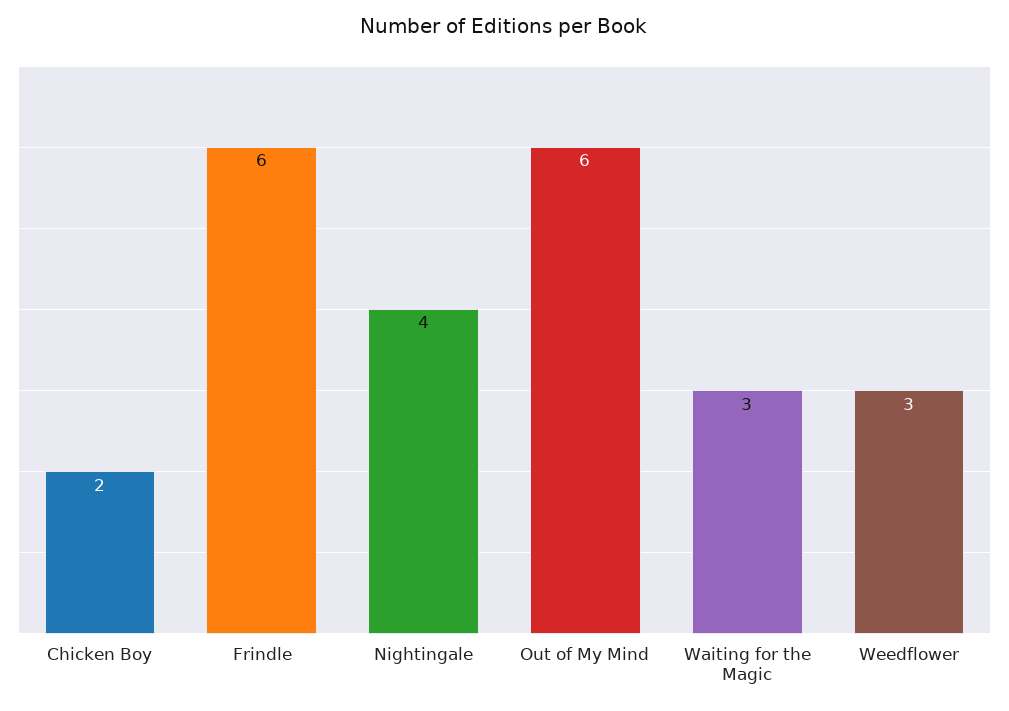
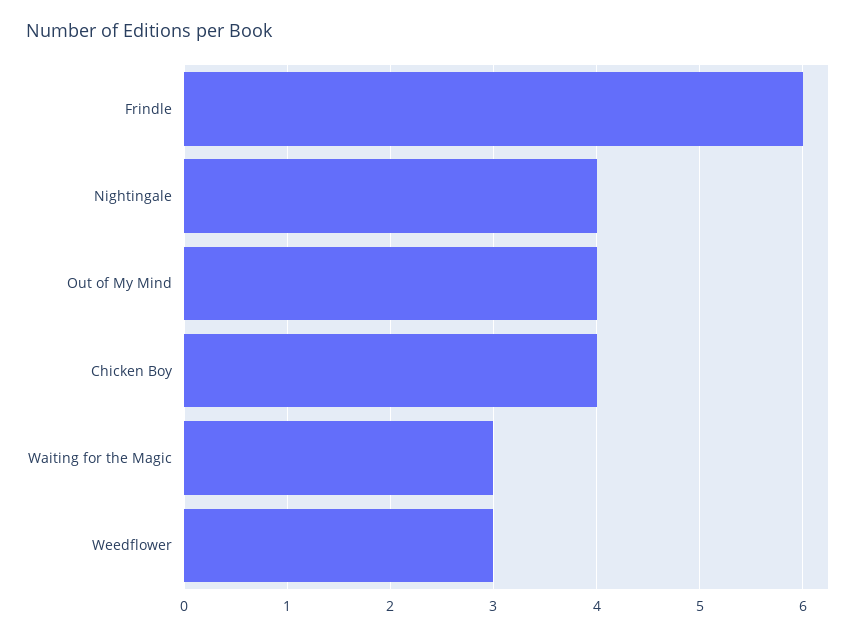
  {
-   "Chicken Boy": 2,
+   "Chicken Boy": 4,
    "Frindle": 6,
    "Nightingale": 4,
-   "Out of My Mind": 6,
+   "Out of My Mind": 4,
    "Waiting for the Magic": 3,
    "Weedflower": 3
  }

